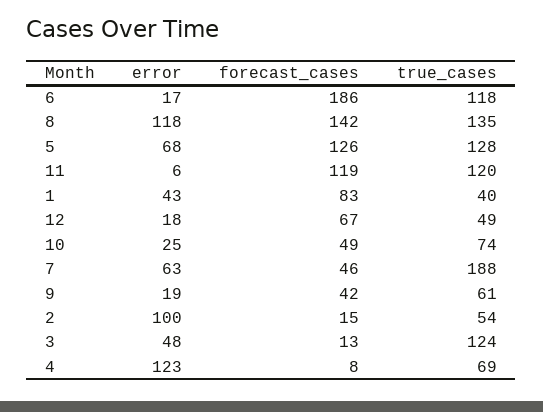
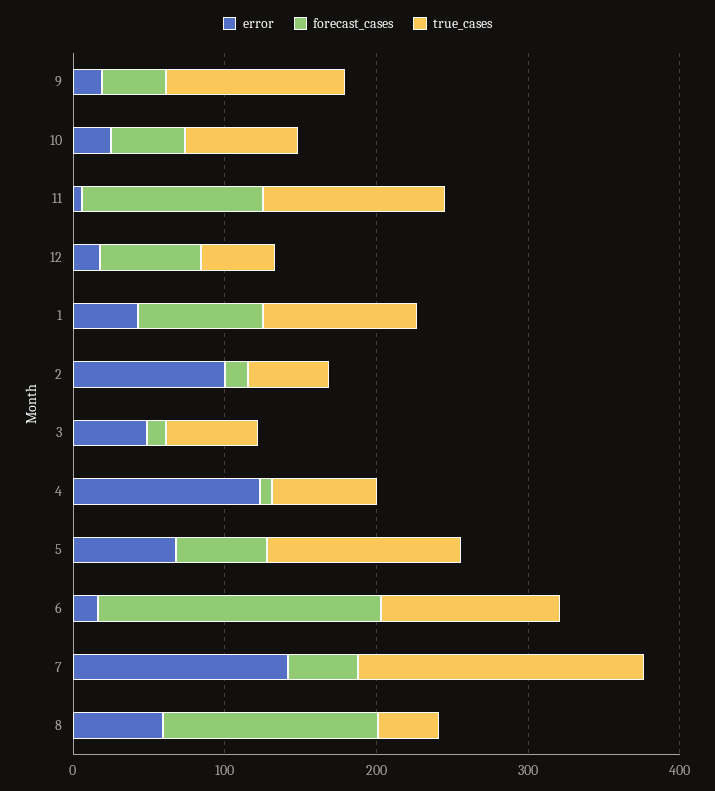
  {
    "error": {
      "6": 17,
-     "8": 118,
+     "8": 60,
      "5": 68,
      "11": 6,
      "1": 43,
      "12": 18,
      "10": 25,
-     "7": 63,
+     "7": 140,
      "9": 19,
      "2": 100,
      "3": 48,
      "4": 123
    },
    "forecast_cases": {
      "6": 186,
      "8": 142,
-     "5": 126,
+     "5": 60,
      "11": 119,
      "1": 83,
      "12": 67,
      "10": 49,
      "7": 46,
      "9": 42,
      "2": 15,
      "3": 13,
      "4": 8
    },
    "true_cases": {
      "6": 118,
-     "8": 135,
+     "8": 40,
      "5": 128,
      "11": 120,
-     "1": 40,
+     "1": 100,
      "12": 49,
      "10": 74,
      "7": 188,
-     "9": 61,
+     "9": 120,
      "2": 54,
-     "3": 124,
+     "3": 60,
      "4": 69
    }
  }

